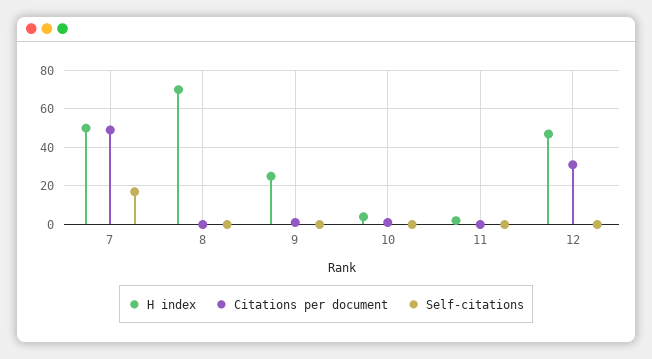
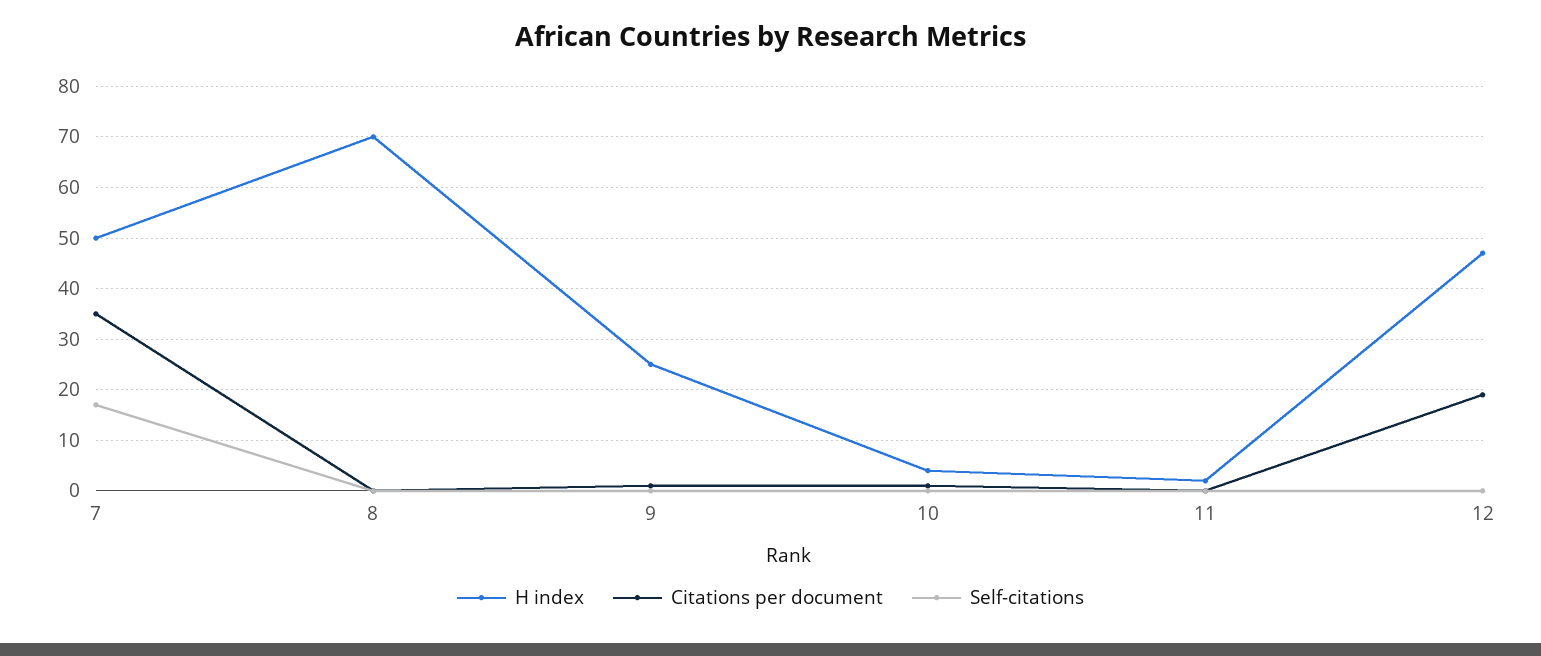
  {
    "H index": {
      "7": 50,
      "8": 70,
      "9": 25,
      "10": 5,
      "11": 0,
      "12": 45
    },
    "Citations per document": {
-     "7": 50,
+     "7": 35,
      "8": 0,
      "9": 0,
      "10": 0,
      "11": 0,
-     "12": 30
+     "12": 20
    },
    "Self-citations": {
      "7": 15,
      "8": 0,
      "9": 0,
      "10": 0,
      "11": 0,
      "12": 0
    }
  }

